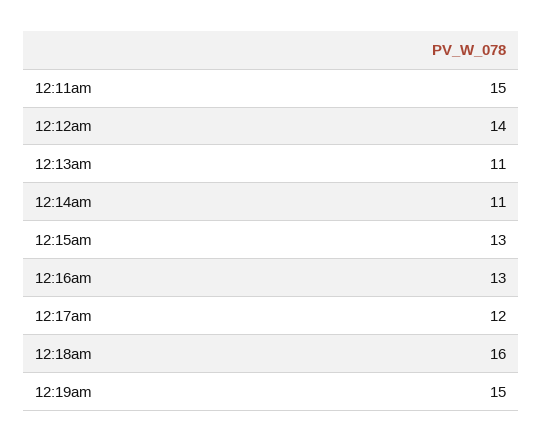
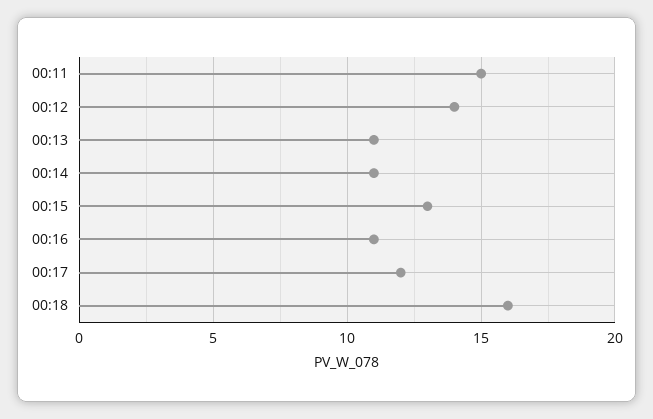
  {
    "12:11am": 15,
    "12:12am": 14,
    "12:13am": 11,
    "12:14am": 11,
    "12:15am": 13,
-   "12:16am": 13,
+   "12:16am": 11,
    "12:17am": 12,
-   "12:18am": 16,
+   "12:18am": 16
-   "12:19am": 15
  }

